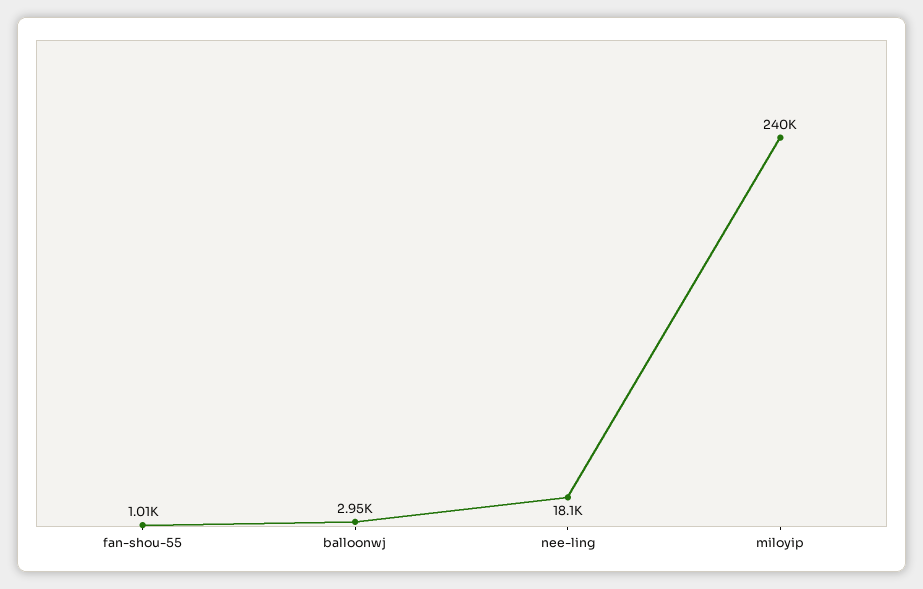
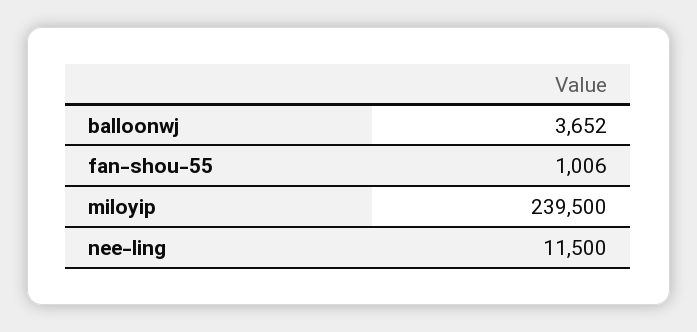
  {
    "fan-shou-55": 1006,
-   "balloonwj": 2950,
+   "balloonwj": 3652,
-   "nee-ling": 18100,
+   "nee-ling": 11500,
    "miloyip": 239500
  }

